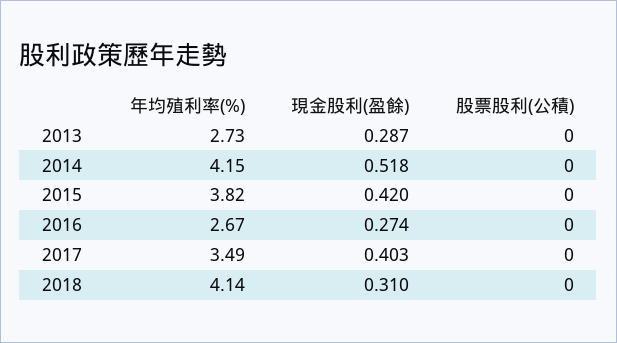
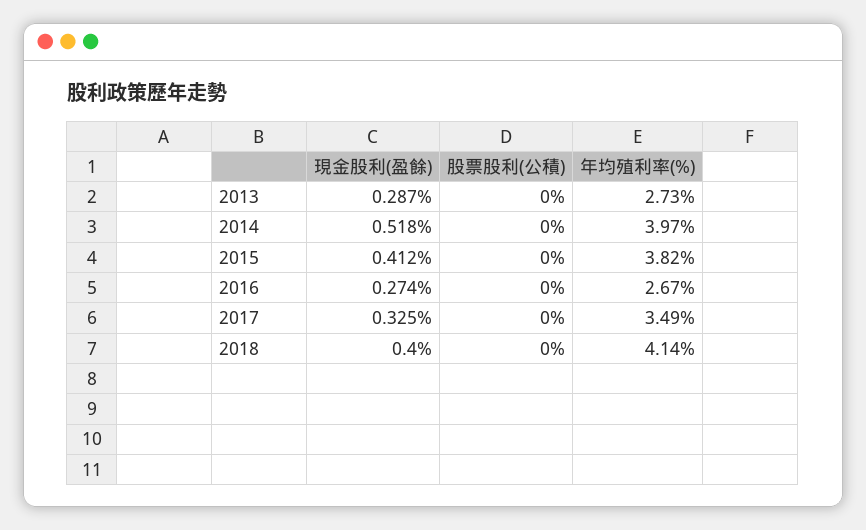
  {
    "年均殖利率(%)": {
      "2013": 2.73,
-     "2014": 4.15,
+     "2014": 3.97,
      "2015": 3.82,
      "2016": 2.67,
      "2017": 3.49,
      "2018": 4.14
    },
    "現金股利(盈餘)": {
      "2013": 0.287,
      "2014": 0.518,
-     "2015": 0.42,
+     "2015": 0.412,
      "2016": 0.274,
-     "2017": 0.403,
+     "2017": 0.325,
-     "2018": 0.31
+     "2018": 0.4
    },
    "股票股利(公積)": {
      "2013": 0,
      "2014": 0,
      "2015": 0,
      "2016": 0,
      "2017": 0,
      "2018": 0
    }
  }

